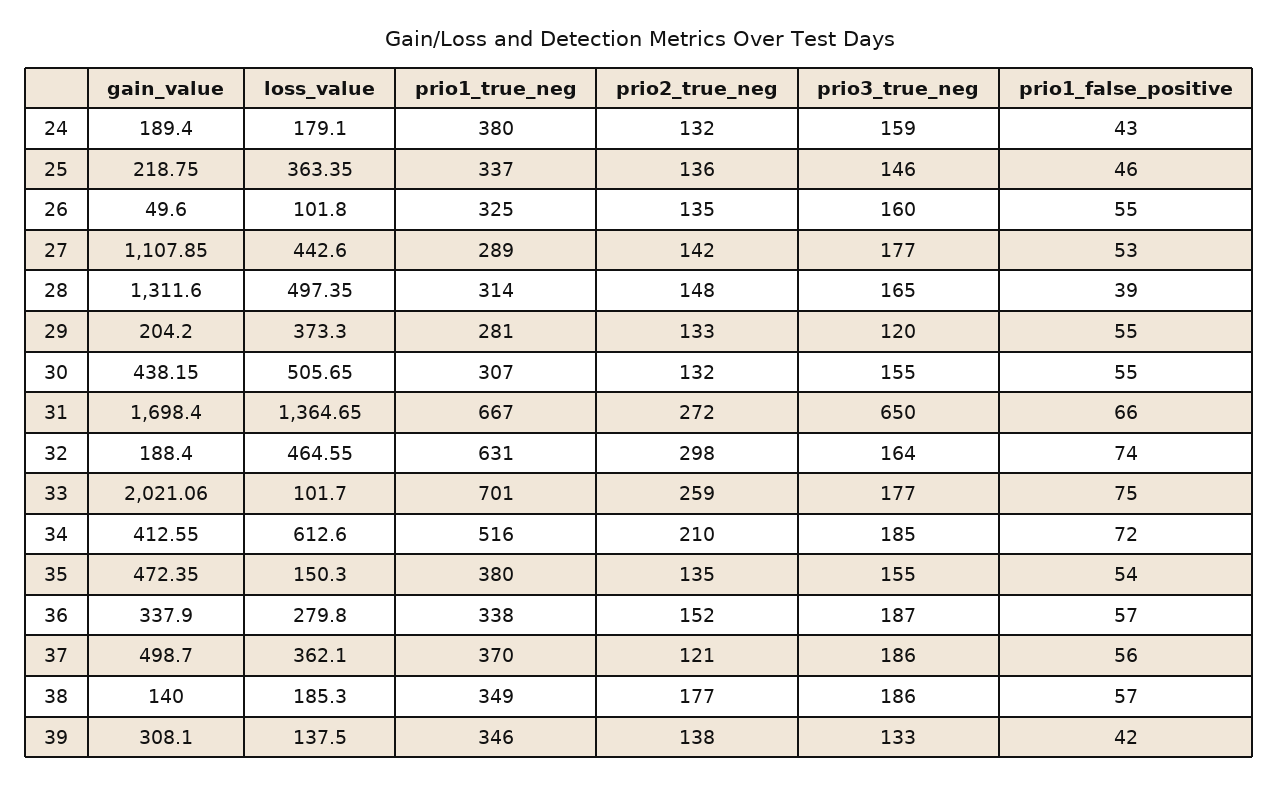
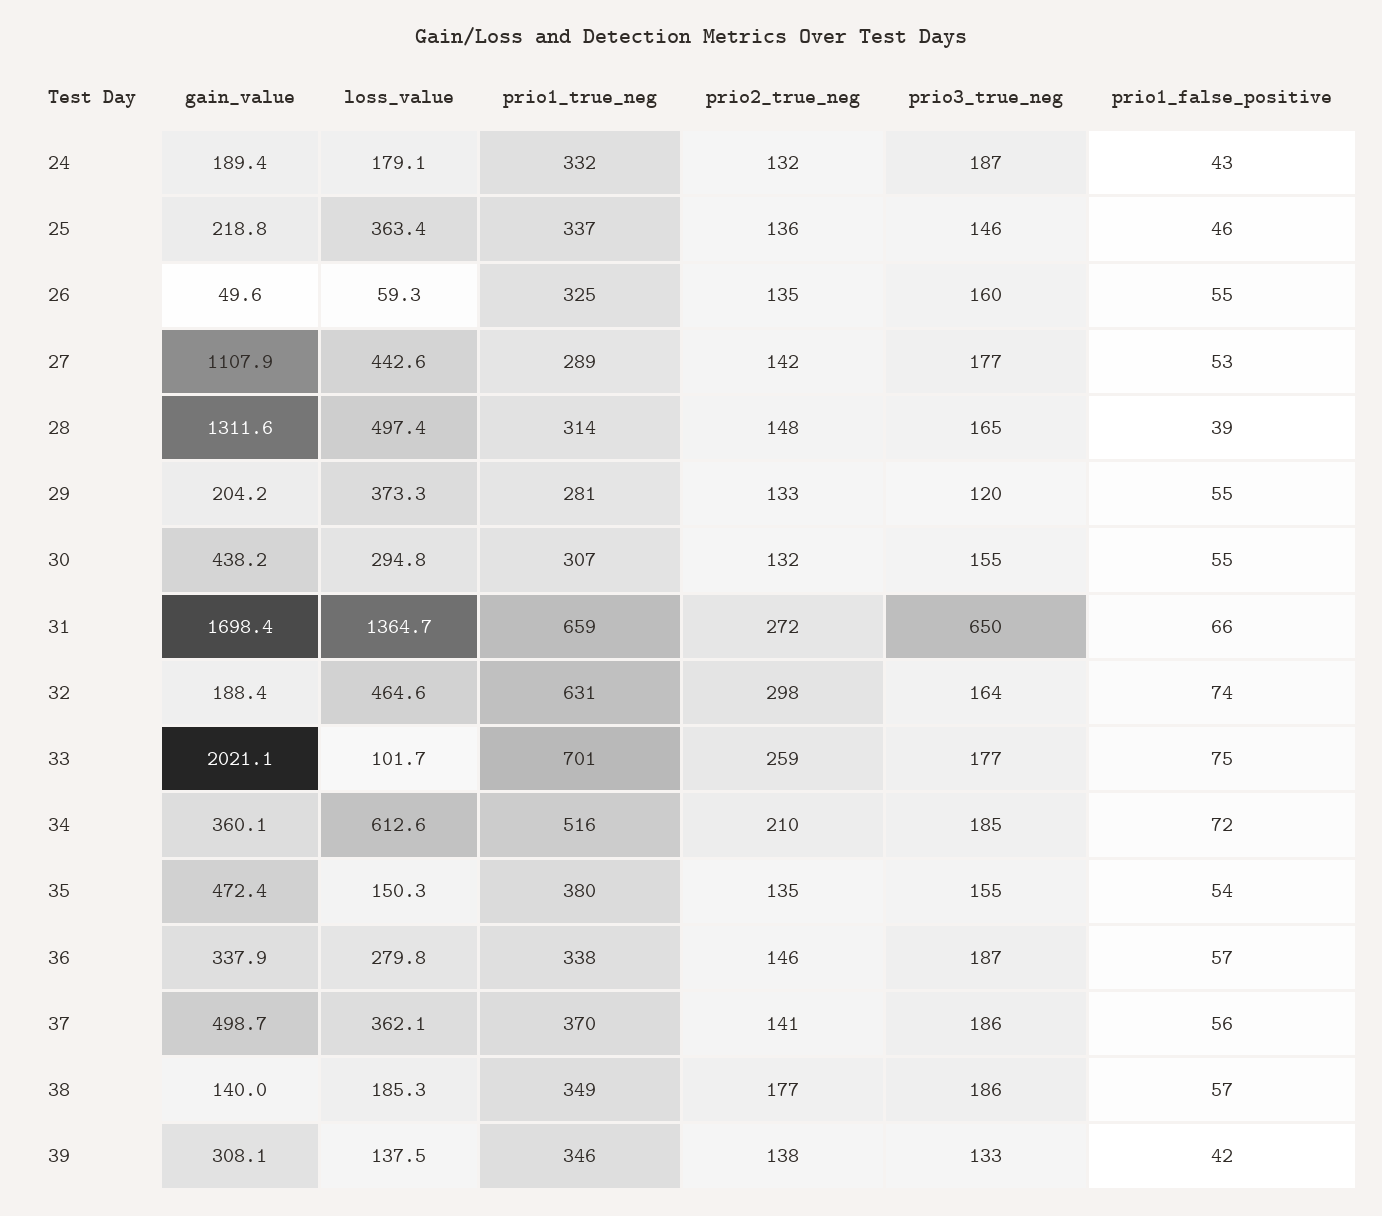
  {
    "gain_value": {
      "24": 189.4,
      "25": 218.75,
      "26": 49.6,
      "27": 1107.85,
      "28": 1311.6,
      "29": 204.2,
      "30": 438.15,
      "31": 1698.4,
      "32": 188.4,
      "33": 2021.06,
-     "34": 412.55,
+     "34": 360.1,
      "35": 472.35,
      "36": 337.9,
      "37": 498.7,
      "38": 140,
      "39": 308.1
    },
    "loss_value": {
      "24": 179.1,
      "25": 363.35,
-     "26": 101.8,
+     "26": 59.3,
      "27": 442.6,
      "28": 497.35,
      "29": 373.3,
-     "30": 505.65,
+     "30": 294.8,
      "31": 1364.65,
      "32": 464.55,
      "33": 101.7,
      "34": 612.6,
      "35": 150.3,
      "36": 279.8,
      "37": 362.1,
      "38": 185.3,
      "39": 137.5
    },
    "prio1_true_neg": {
-     "24": 380,
+     "24": 332,
      "25": 337,
      "26": 325,
      "27": 289,
      "28": 314,
      "29": 281,
      "30": 307,
-     "31": 667,
+     "31": 659,
      "32": 631,
      "33": 701,
      "34": 516,
      "35": 380,
      "36": 338,
      "37": 370,
      "38": 349,
      "39": 346
    },
    "prio2_true_neg": {
      "24": 132,
      "25": 136,
      "26": 135,
      "27": 142,
      "28": 148,
      "29": 133,
      "30": 132,
      "31": 272,
      "32": 298,
      "33": 259,
      "34": 210,
      "35": 135,
-     "36": 152,
+     "36": 146,
-     "37": 121,
+     "37": 141,
      "38": 177,
      "39": 138
    },
    "prio3_true_neg": {
-     "24": 159,
+     "24": 187,
      "25": 146,
      "26": 160,
      "27": 177,
      "28": 165,
      "29": 120,
      "30": 155,
      "31": 650,
      "32": 164,
      "33": 177,
      "34": 185,
      "35": 155,
      "36": 187,
      "37": 186,
      "38": 186,
      "39": 133
    },
    "prio1_false_positive": {
      "24": 43,
      "25": 46,
      "26": 55,
      "27": 53,
      "28": 39,
      "29": 55,
      "30": 55,
      "31": 66,
      "32": 74,
      "33": 75,
      "34": 72,
      "35": 54,
      "36": 57,
      "37": 56,
      "38": 57,
      "39": 42
    }
  }

